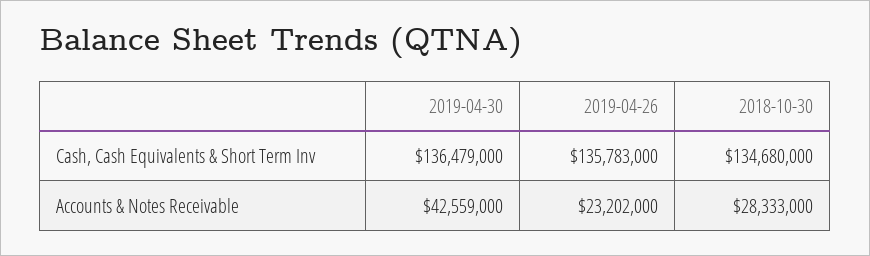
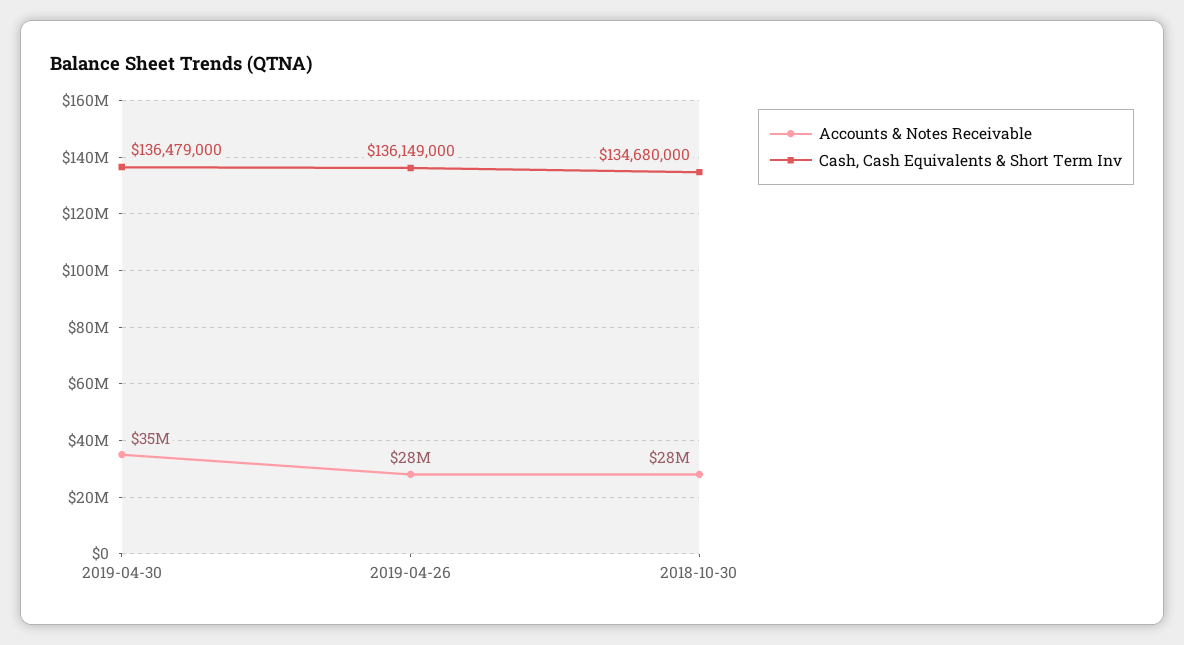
  {
    "Cash, Cash Equivalents & Short Term Inv": {
      "2019-04-30": 136479000,
-     "2019-04-26": 135783000,
+     "2019-04-26": 136149000,
      "2018-10-30": 134680000
    },
    "Accounts & Notes Receivable": {
-     "2019-04-30": 42559000,
+     "2019-04-30": 35000000,
-     "2019-04-26": 23202000,
+     "2019-04-26": 28000000,
      "2018-10-30": 28333000
    }
  }

